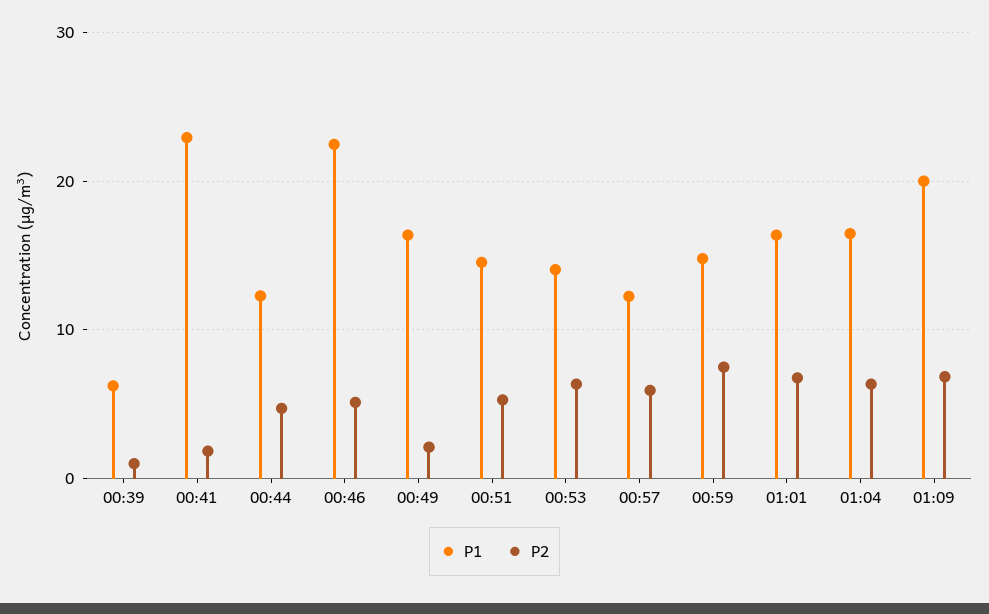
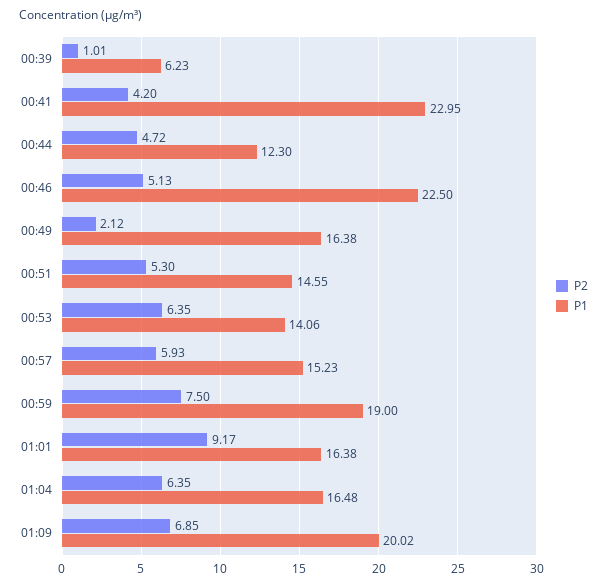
  {
    "P1": {
      "00:39": 6.23,
      "00:41": 22.95,
      "00:44": 12.3,
      "00:46": 22.5,
      "00:49": 16.38,
      "00:51": 14.55,
      "00:53": 14.06,
-     "00:57": 12,
+     "00:57": 15.23,
-     "00:59": 15,
+     "00:59": 19,
      "01:01": 16.38,
      "01:04": 16.48,
      "01:09": 20.02
    },
    "P2": {
      "00:39": 1.01,
-     "00:41": 2,
+     "00:41": 4.2,
      "00:44": 4.72,
      "00:46": 5.13,
      "00:49": 2.12,
      "00:51": 5.3,
      "00:53": 6.35,
      "00:57": 5.93,
      "00:59": 7.5,
-     "01:01": 7,
+     "01:01": 9.17,
      "01:04": 6.35,
      "01:09": 6.85
    }
  }

